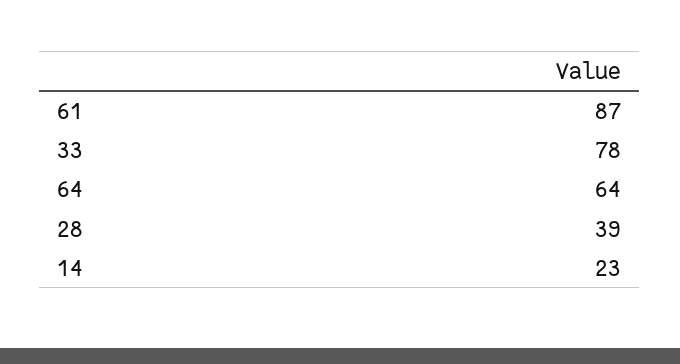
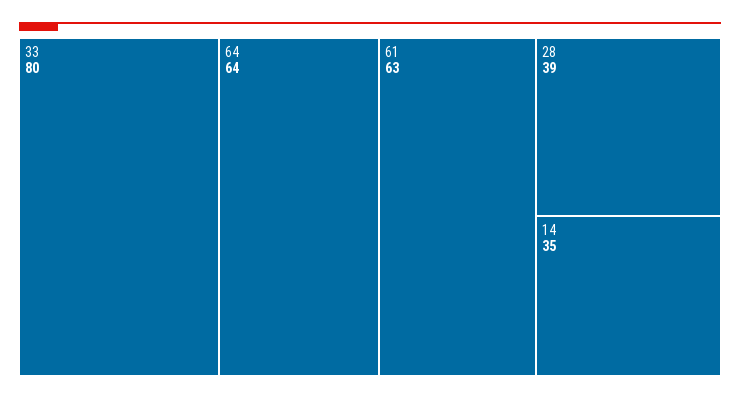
  {
-   "61": 87,
+   "61": 63,
-   "33": 78,
+   "33": 80,
    "64": 64,
    "28": 39,
-   "14": 23
+   "14": 35
  }

